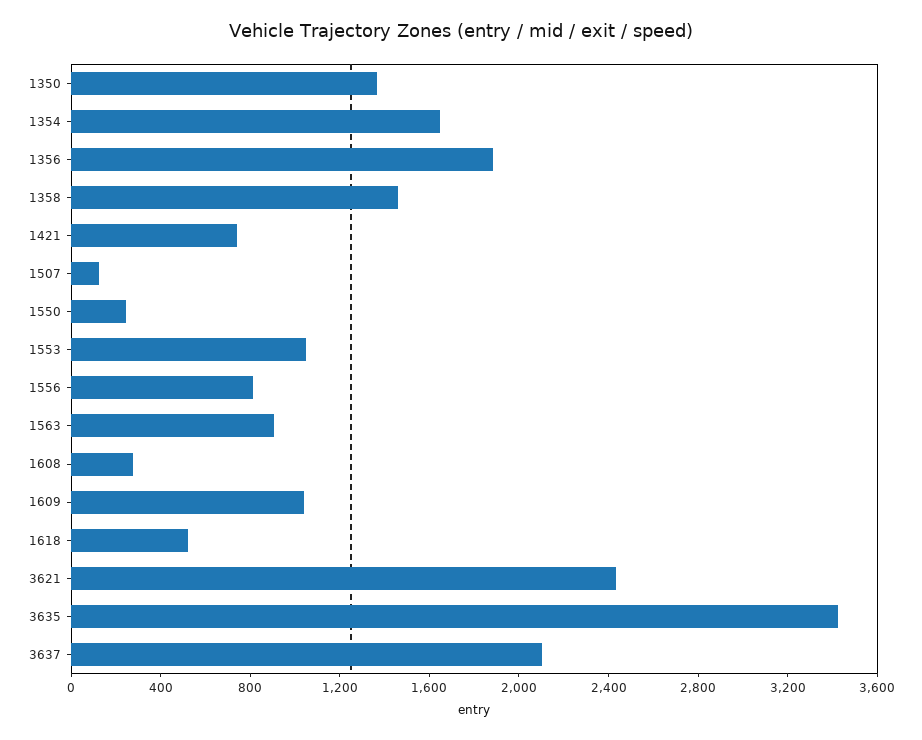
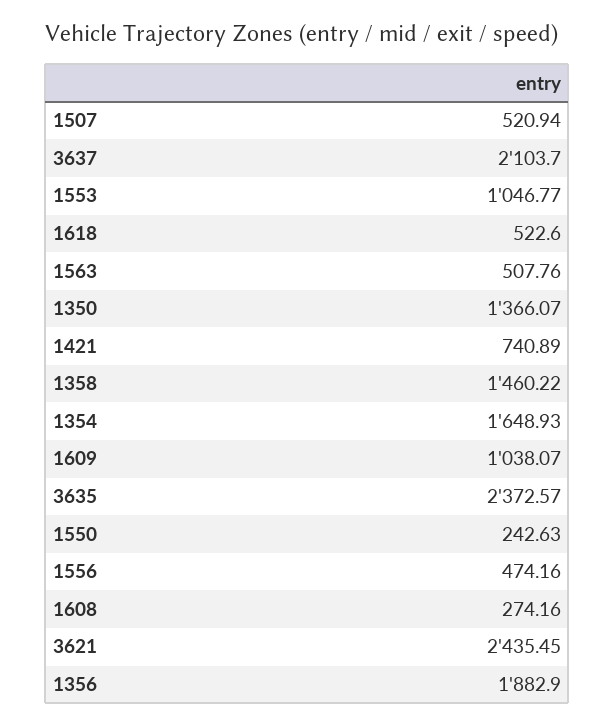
  {
    "1350": 1366.07,
    "1354": 1648.93,
    "1356": 1882.9,
    "1358": 1460.22,
    "1421": 740.89,
-   "1507": 100,
+   "1507": 520.94,
    "1550": 242.63,
    "1553": 1046.77,
-   "1556": 800,
+   "1556": 474.16,
-   "1563": 900,
+   "1563": 507.76,
    "1608": 274.16,
    "1609": 1038.07,
    "1618": 522.6,
    "3621": 2435.45,
-   "3635": 3400,
+   "3635": 2372.57,
    "3637": 2103.7
  }

